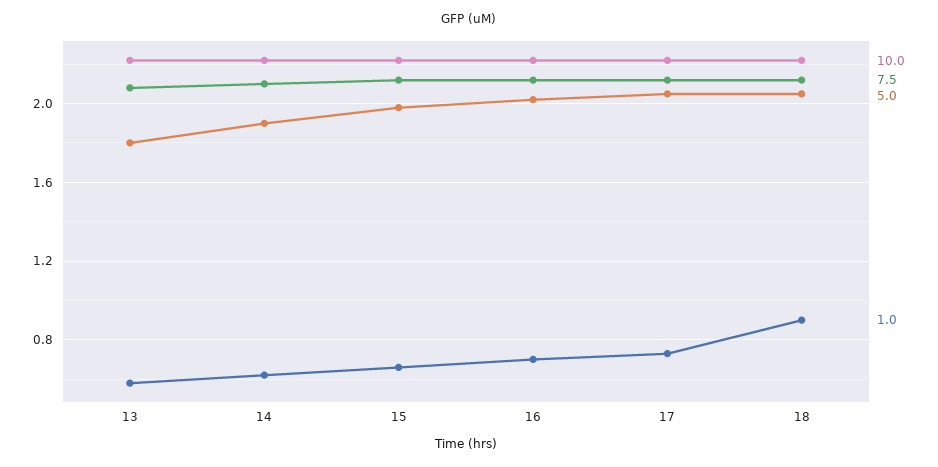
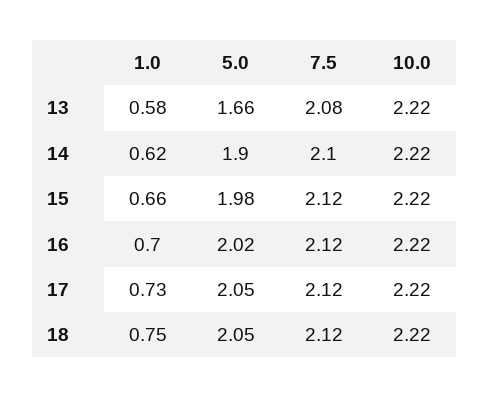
  {
    "10.0": {
      "13": 2.22,
      "14": 2.22,
      "15": 2.22,
      "16": 2.22,
      "17": 2.22,
      "18": 2.22
    },
    "7.5": {
      "13": 2.08,
      "14": 2.1,
      "15": 2.12,
      "16": 2.12,
      "17": 2.12,
      "18": 2.12
    },
    "5.0": {
-     "13": 1.8,
+     "13": 1.66,
      "14": 1.9,
      "15": 1.98,
      "16": 2.02,
      "17": 2.05,
      "18": 2.05
    },
    "1.0": {
      "13": 0.58,
      "14": 0.62,
      "15": 0.66,
      "16": 0.7,
      "17": 0.73,
-     "18": 0.9
+     "18": 0.75
    }
  }

